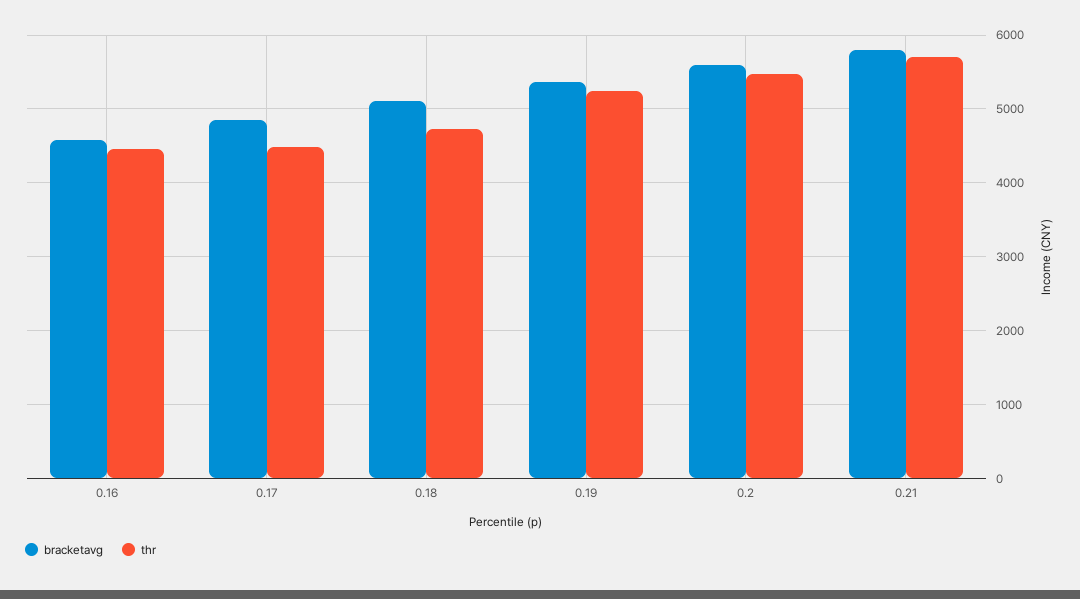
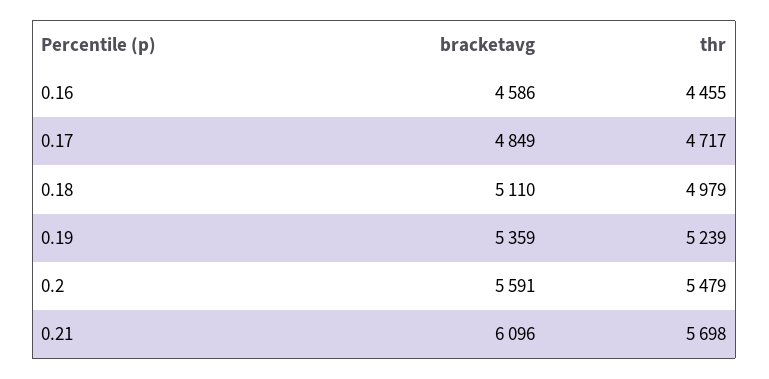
  {
    "bracketavg": {
      "0.16": 4586,
      "0.17": 4849,
      "0.18": 5110,
      "0.19": 5359,
      "0.2": 5591,
-     "0.21": 5800
+     "0.21": 6096
    },
    "thr": {
      "0.16": 4455,
-     "0.17": 4500,
+     "0.17": 4717,
-     "0.18": 4700,
+     "0.18": 4979,
      "0.19": 5239,
      "0.2": 5479,
      "0.21": 5698
    }
  }

